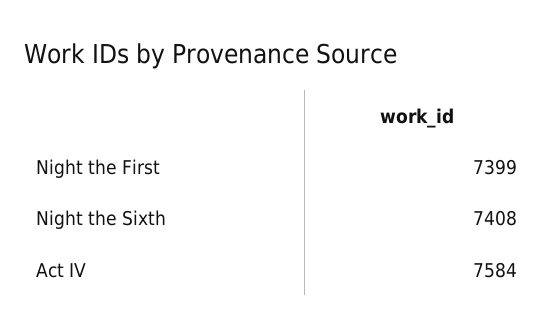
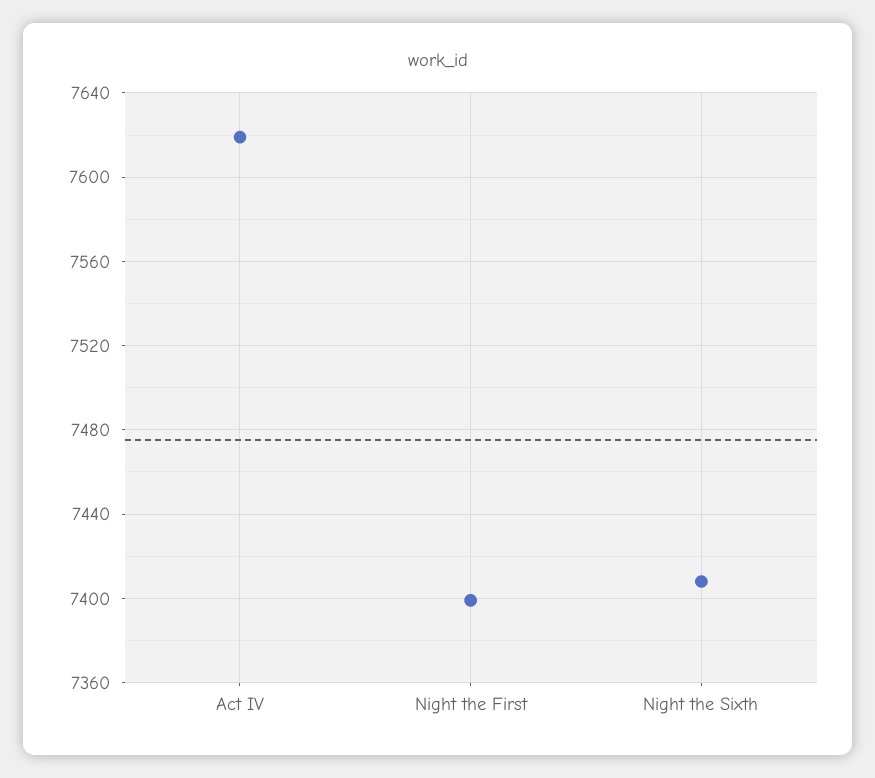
  {
    "Night the First": 7399,
    "Night the Sixth": 7408,
-   "Act IV": 7584
+   "Act IV": 7620
  }

